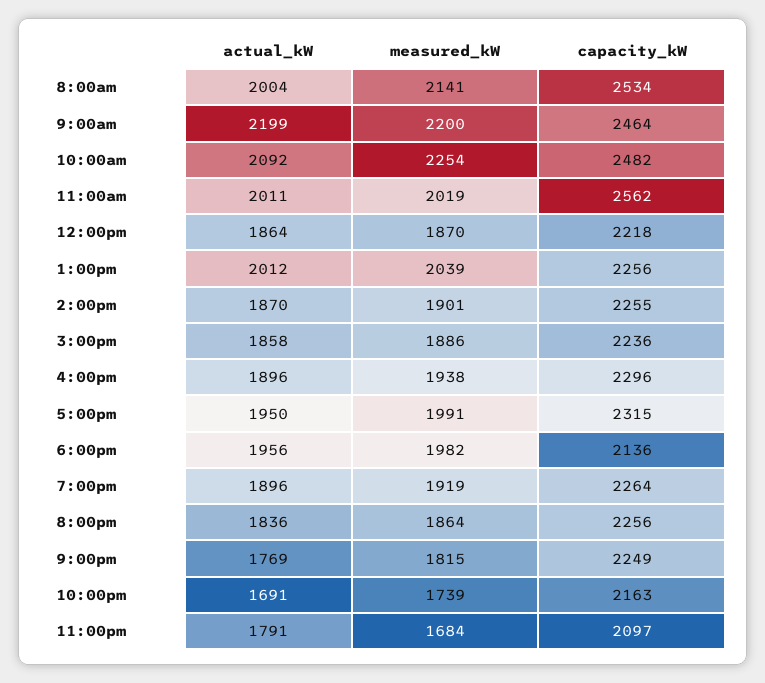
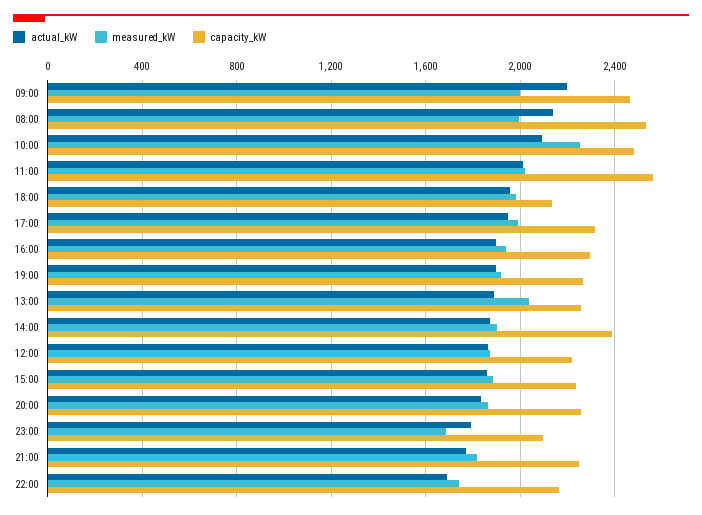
  {
    "actual_kW": {
-     "8:00am": 2004,
+     "8:00am": 2150,
      "9:00am": 2199,
      "10:00am": 2092,
      "11:00am": 2011,
      "12:00pm": 1864,
-     "1:00pm": 2012,
+     "1:00pm": 1900,
      "2:00pm": 1870,
      "3:00pm": 1858,
      "4:00pm": 1896,
      "5:00pm": 1950,
      "6:00pm": 1956,
      "7:00pm": 1896,
      "8:00pm": 1836,
      "9:00pm": 1769,
      "10:00pm": 1691,
      "11:00pm": 1791
    },
    "measured_kW": {
-     "8:00am": 2141,
+     "8:00am": 2000,
-     "9:00am": 2200,
+     "9:00am": 2000,
      "10:00am": 2254,
      "11:00am": 2019,
      "12:00pm": 1870,
      "1:00pm": 2039,
      "2:00pm": 1901,
      "3:00pm": 1886,
      "4:00pm": 1938,
      "5:00pm": 1991,
      "6:00pm": 1982,
      "7:00pm": 1919,
      "8:00pm": 1864,
      "9:00pm": 1815,
      "10:00pm": 1739,
      "11:00pm": 1684
    },
    "capacity_kW": {
      "8:00am": 2534,
      "9:00am": 2464,
      "10:00am": 2482,
      "11:00am": 2562,
      "12:00pm": 2218,
      "1:00pm": 2256,
-     "2:00pm": 2255,
+     "2:00pm": 2400,
      "3:00pm": 2236,
      "4:00pm": 2296,
      "5:00pm": 2315,
      "6:00pm": 2136,
      "7:00pm": 2264,
      "8:00pm": 2256,
      "9:00pm": 2249,
      "10:00pm": 2163,
      "11:00pm": 2097
    }
  }

